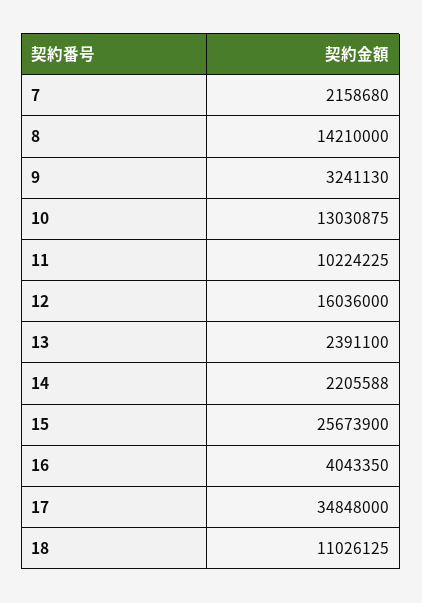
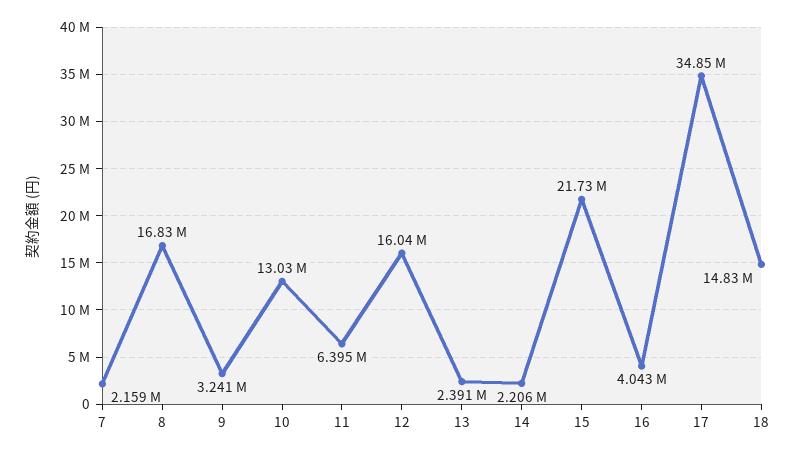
  {
    "7": 2158680,
-   "8": 14210000,
+   "8": 16830000,
    "9": 3241130,
    "10": 13030875,
-   "11": 10224225,
+   "11": 6395000,
    "12": 16036000,
    "13": 2391100,
    "14": 2205588,
-   "15": 25673900,
+   "15": 21730000,
    "16": 4043350,
    "17": 34848000,
-   "18": 11026125
+   "18": 14830000
  }

